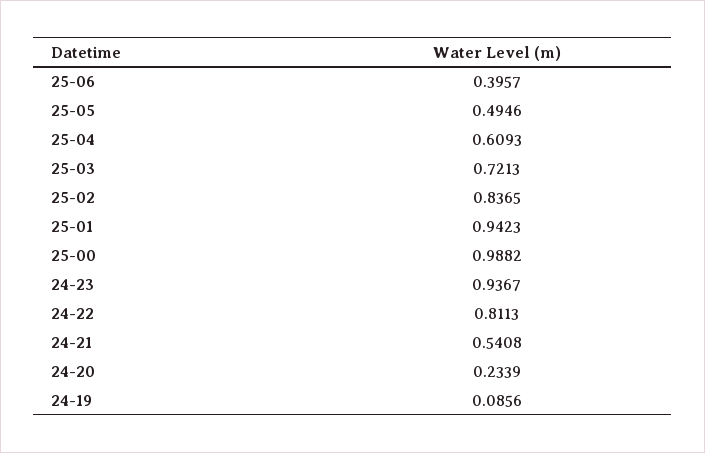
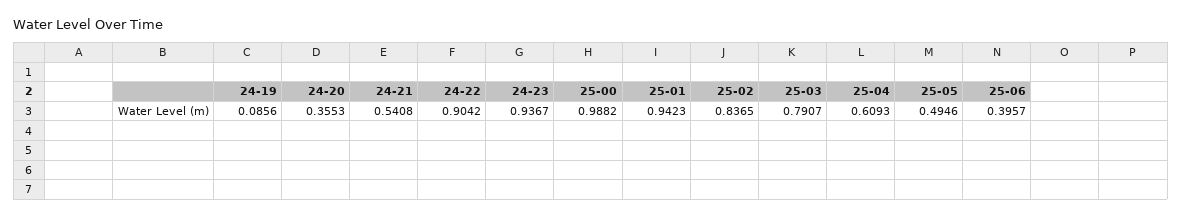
  {
    "25-06": 0.3957,
    "25-05": 0.4946,
    "25-04": 0.6093,
-   "25-03": 0.7213,
+   "25-03": 0.7907,
    "25-02": 0.8365,
    "25-01": 0.9423,
    "25-00": 0.9882,
    "24-23": 0.9367,
-   "24-22": 0.8113,
+   "24-22": 0.9042,
    "24-21": 0.5408,
-   "24-20": 0.2339,
+   "24-20": 0.3553,
    "24-19": 0.0856
  }

